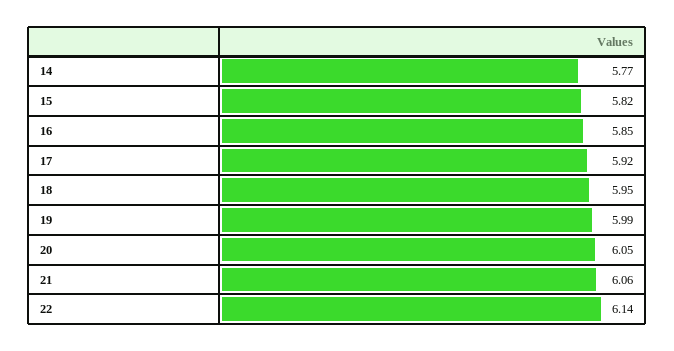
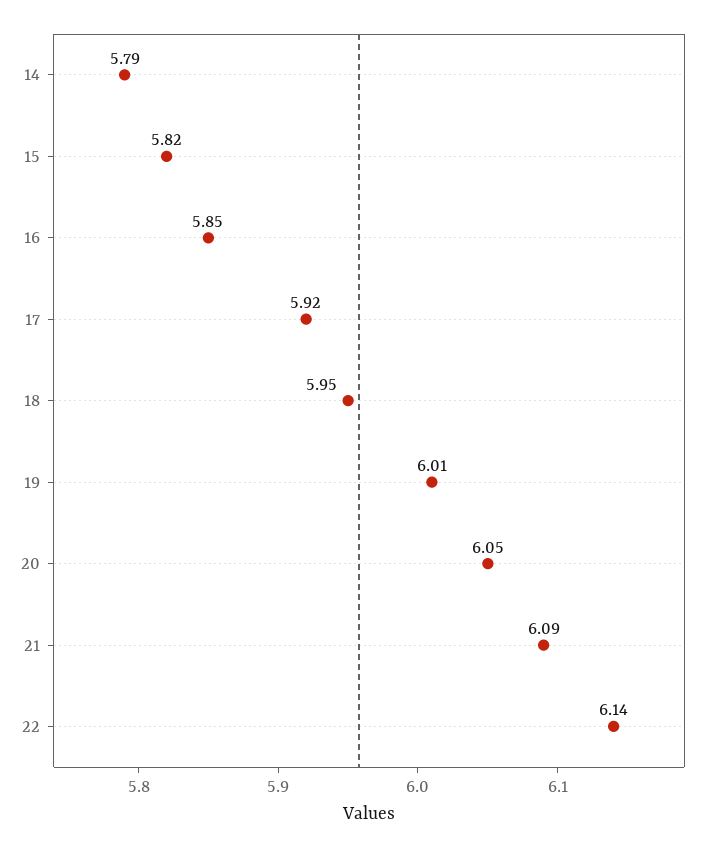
  {
-   "14": 5.77,
+   "14": 5.79,
    "15": 5.82,
    "16": 5.85,
    "17": 5.92,
    "18": 5.95,
-   "19": 5.99,
+   "19": 6.01,
    "20": 6.05,
-   "21": 6.06,
+   "21": 6.09,
    "22": 6.14
  }

